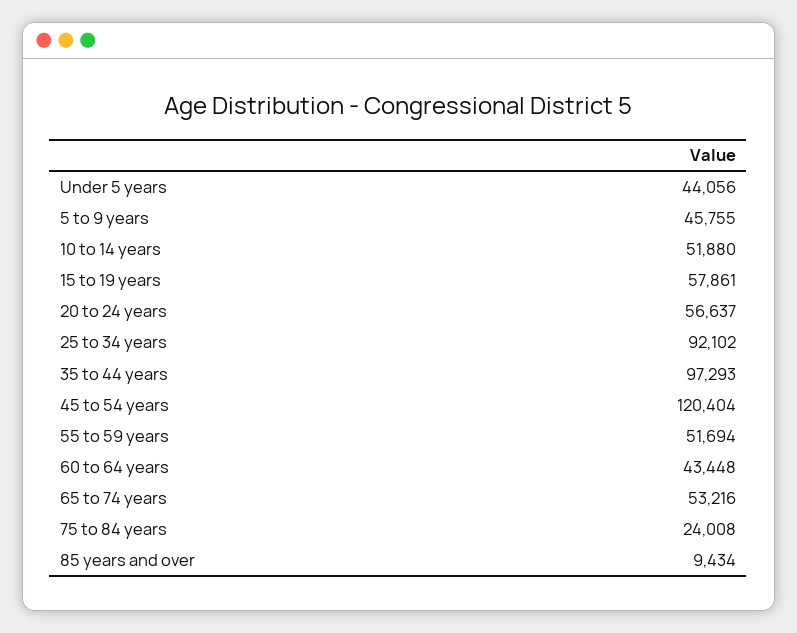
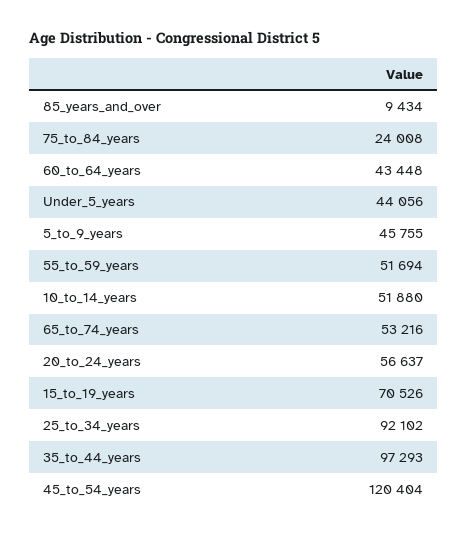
  {
    "Under 5 years": 44056,
    "5 to 9 years": 45755,
    "10 to 14 years": 51880,
-   "15 to 19 years": 57861,
+   "15 to 19 years": 70526,
    "20 to 24 years": 56637,
    "25 to 34 years": 92102,
    "35 to 44 years": 97293,
    "45 to 54 years": 120404,
    "55 to 59 years": 51694,
    "60 to 64 years": 43448,
    "65 to 74 years": 53216,
    "75 to 84 years": 24008,
    "85 years and over": 9434
  }

